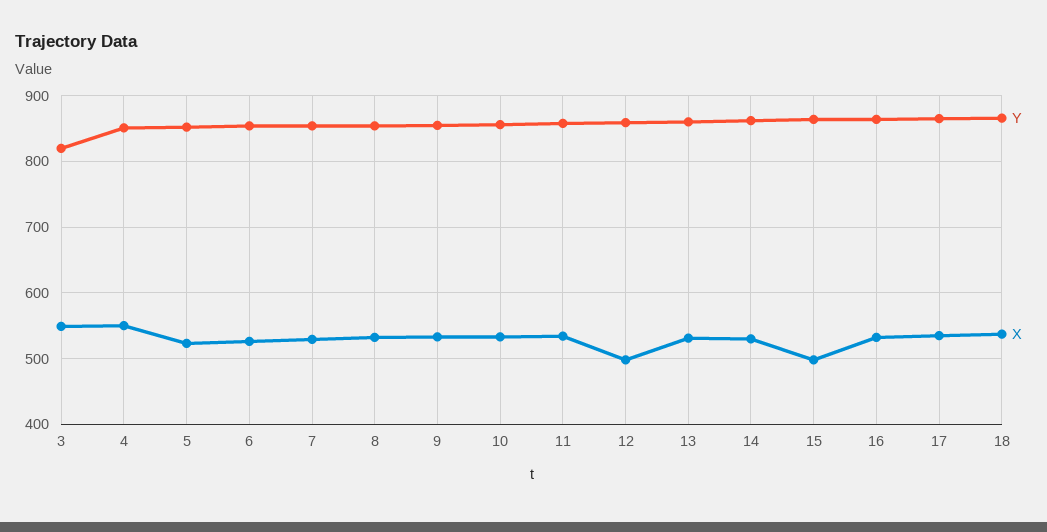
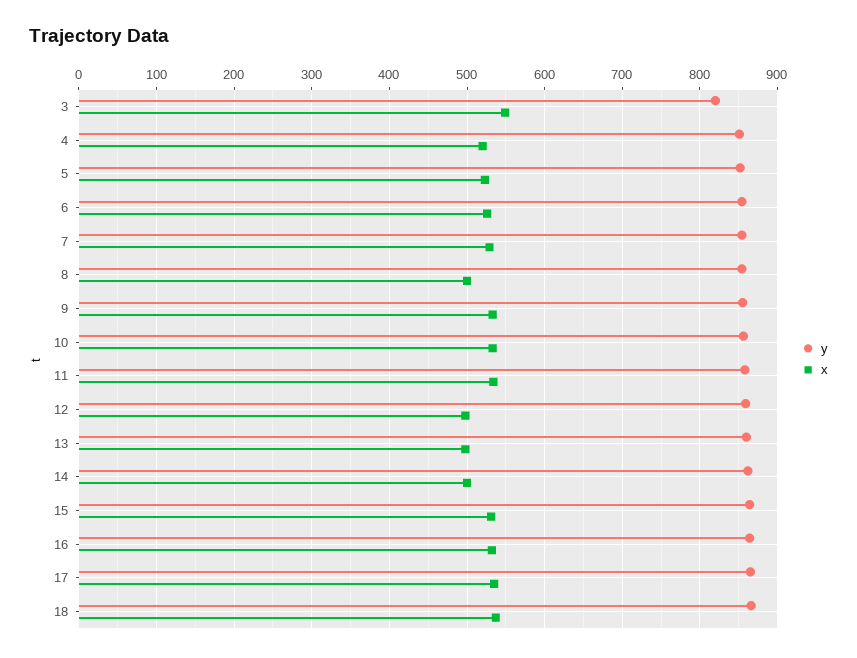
  {
    "Y": {
      "3": 820,
      "4": 850,
      "5": 850,
      "6": 850,
      "7": 850,
      "8": 850,
      "9": 860,
      "10": 860,
      "11": 860,
      "12": 860,
      "13": 860,
      "14": 860,
      "15": 860,
      "16": 860,
      "17": 870,
      "18": 870
    },
    "X": {
      "3": 550,
-     "4": 550,
+     "4": 520,
      "5": 520,
      "6": 530,
      "7": 530,
-     "8": 530,
+     "8": 500,
      "9": 530,
      "10": 530,
      "11": 530,
      "12": 500,
-     "13": 530,
+     "13": 500,
-     "14": 530,
+     "14": 500,
-     "15": 500,
+     "15": 530,
      "16": 530,
      "17": 540,
      "18": 540
    }
  }

